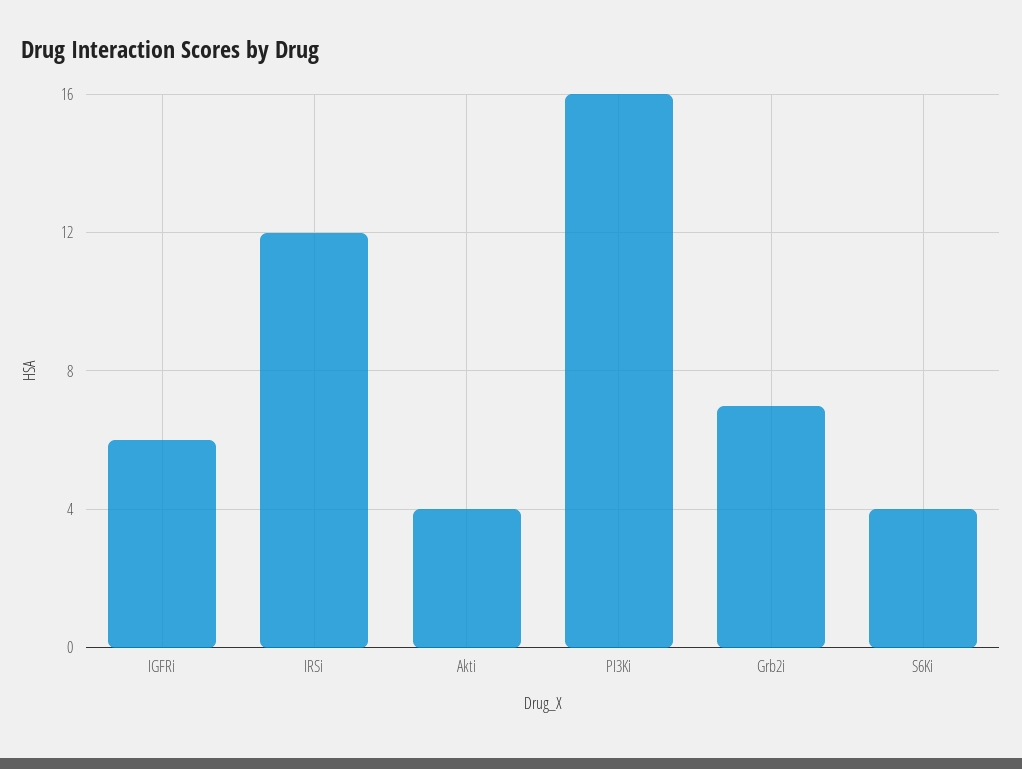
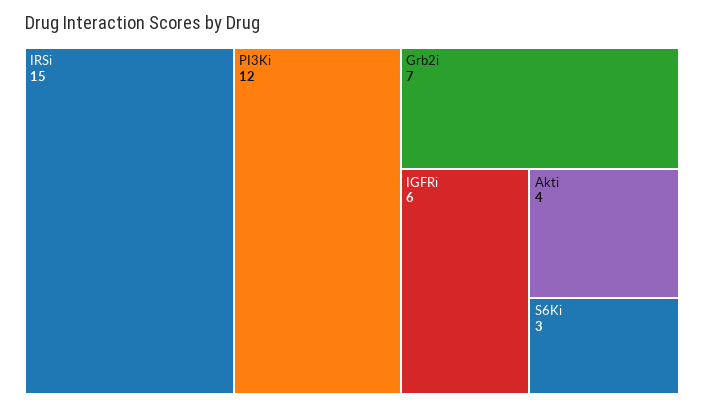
  {
    "IGFRi": 6,
-   "IRSi": 12,
+   "IRSi": 15,
    "Akti": 4,
-   "PI3Ki": 16,
+   "PI3Ki": 12,
    "Grb2i": 7,
-   "S6Ki": 4
+   "S6Ki": 3
  }

